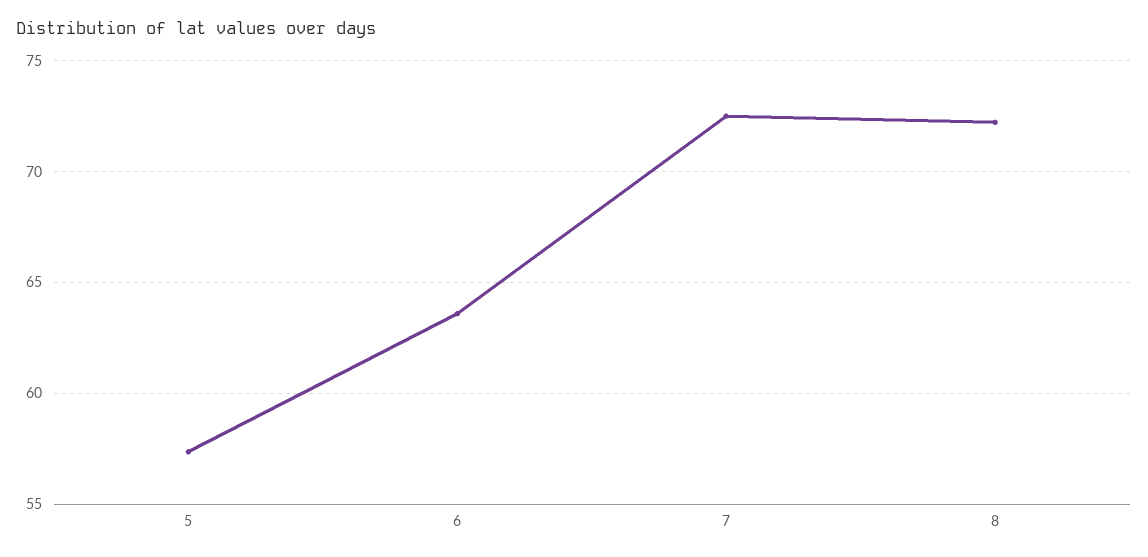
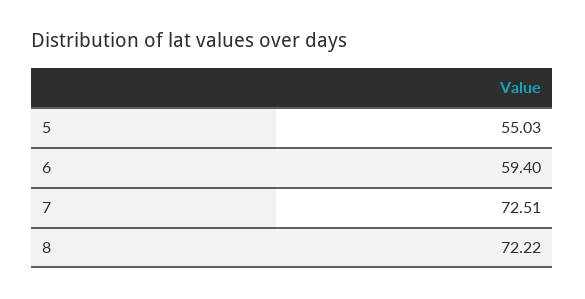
  {
-   "5": 57.5,
+   "5": 55.03,
-   "6": 63.5,
+   "6": 59.4,
    "7": 72.51,
    "8": 72.22
  }

